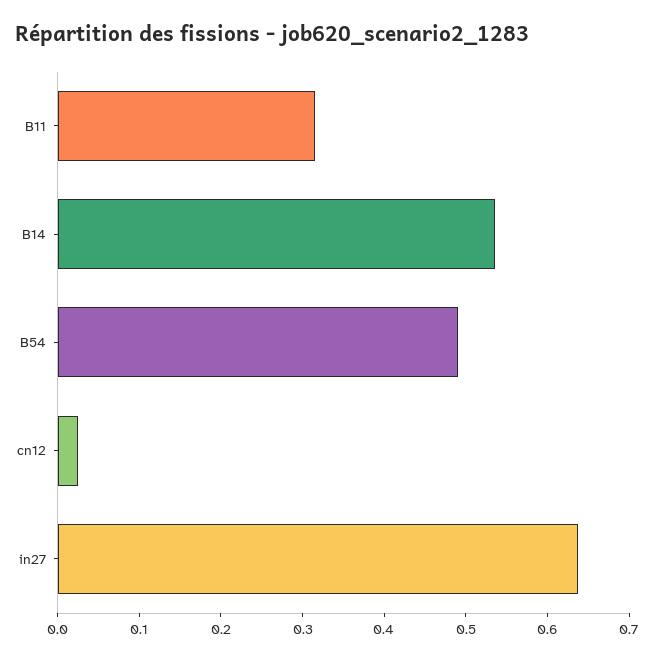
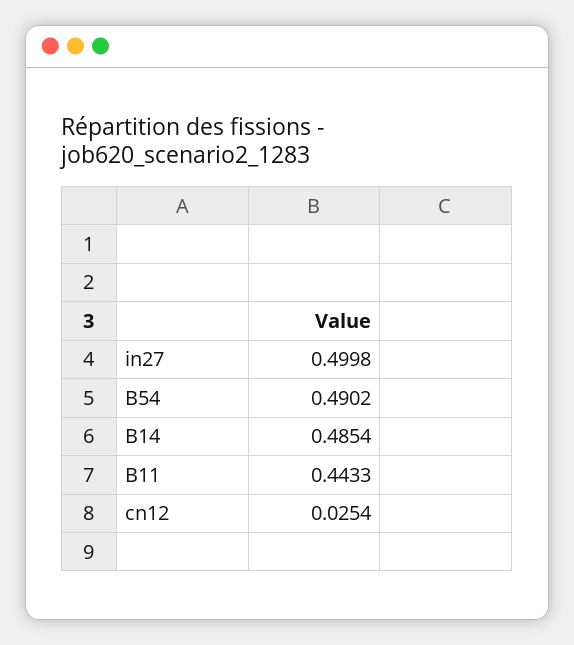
  {
-   "B11": 0.32,
+   "B11": 0.4433,
-   "B14": 0.54,
+   "B14": 0.4854,
    "B54": 0.4902,
    "cn12": 0.0254,
-   "in27": 0.64
+   "in27": 0.4998
  }

